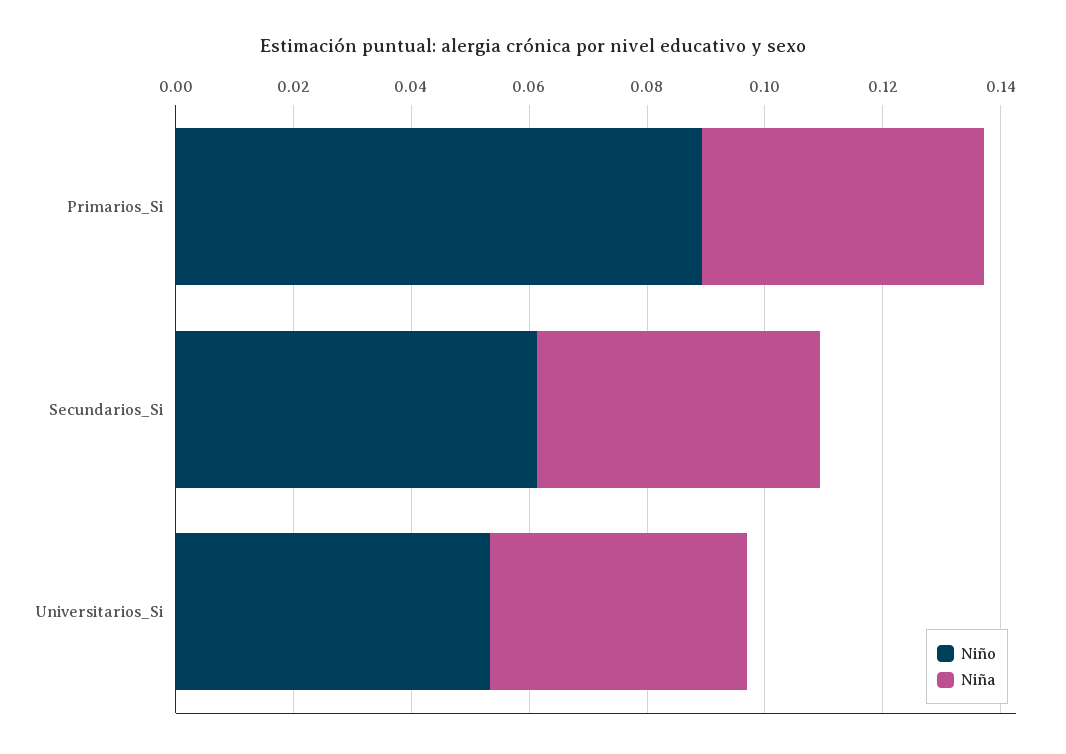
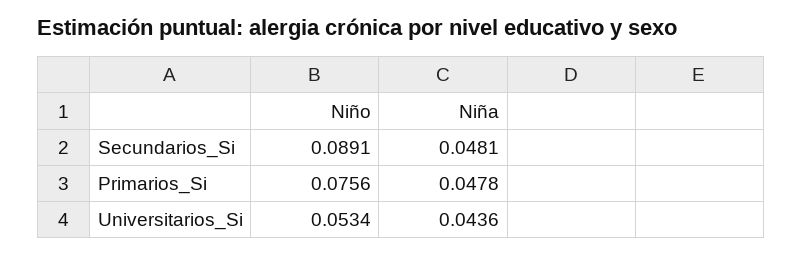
  {
    "Niño": {
-     "Primarios_Si": 0.09,
+     "Primarios_Si": 0.0756,
-     "Secundarios_Si": 0.06,
+     "Secundarios_Si": 0.0891,
      "Universitarios_Si": 0.0534
    },
    "Niña": {
      "Primarios_Si": 0.0478,
      "Secundarios_Si": 0.0481,
      "Universitarios_Si": 0.0436
    }
  }

